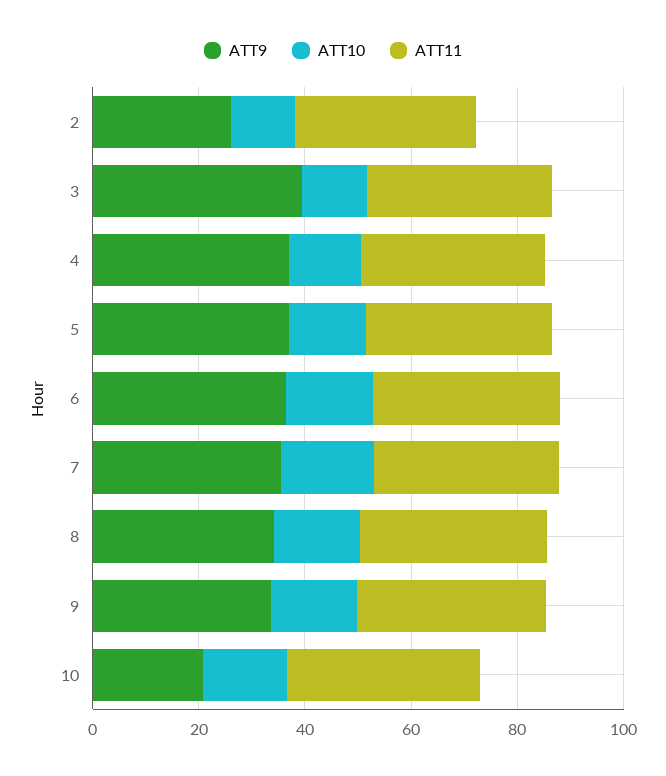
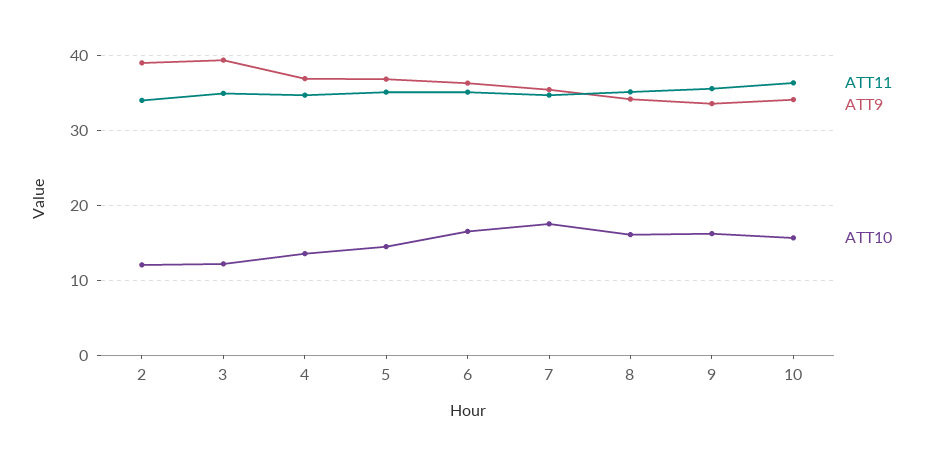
  {
    "ATT9": {
-     "2": 25,
+     "2": 39,
      "3": 39,
      "4": 37,
      "5": 37,
      "6": 36,
      "7": 36,
      "8": 34,
      "9": 34,
-     "10": 20
+     "10": 34
    },
    "ATT10": {
      "2": 12,
      "3": 12,
      "4": 14,
      "5": 15,
      "6": 17,
      "7": 18,
      "8": 16,
      "9": 16,
      "10": 16
    },
    "ATT11": {
      "2": 34,
      "3": 35,
      "4": 35,
      "5": 35,
      "6": 35,
      "7": 35,
      "8": 35,
      "9": 36,
      "10": 36
    }
  }

